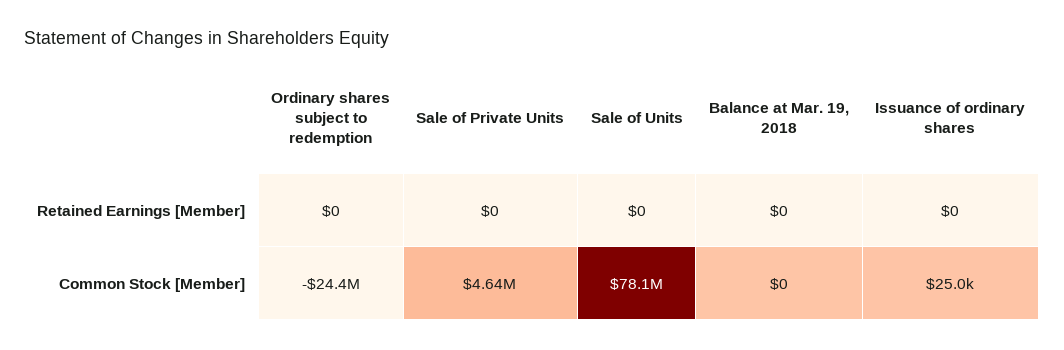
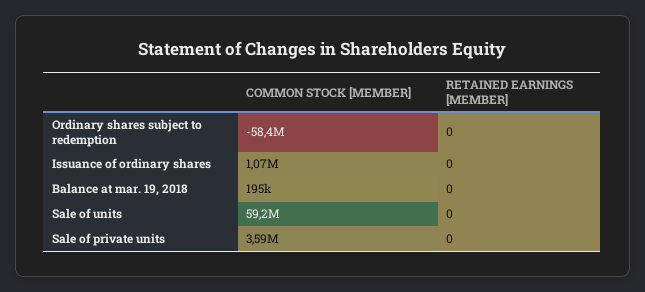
  {
    "Ordinary shares subject to redemption": {
      "Retained Earnings [Member]": 0,
-     "Common Stock [Member]": -24400000
+     "Common Stock [Member]": -58400000
    },
    "Sale of Private Units": {
      "Retained Earnings [Member]": 0,
-     "Common Stock [Member]": 4640000
+     "Common Stock [Member]": 3590000
    },
    "Sale of Units": {
      "Retained Earnings [Member]": 0,
-     "Common Stock [Member]": 78100000
+     "Common Stock [Member]": 59200000
    },
    "Balance at Mar. 19, 2018": {
      "Retained Earnings [Member]": 0,
-     "Common Stock [Member]": 0
+     "Common Stock [Member]": 195000
    },
    "Issuance of ordinary shares": {
      "Retained Earnings [Member]": 0,
-     "Common Stock [Member]": 25000
+     "Common Stock [Member]": 1070000
    }
  }

